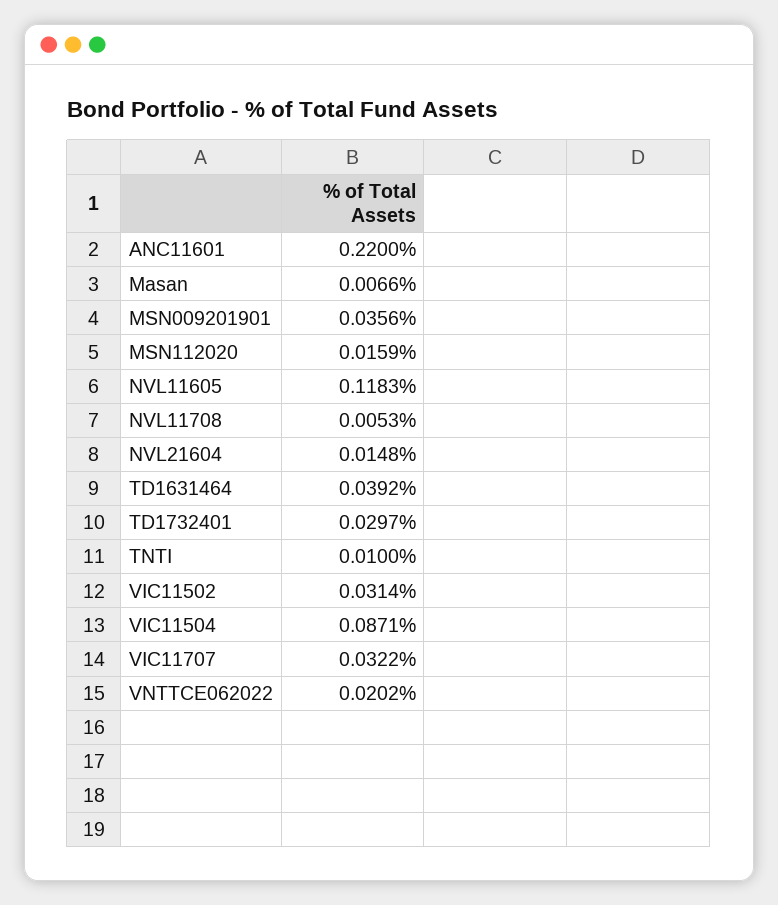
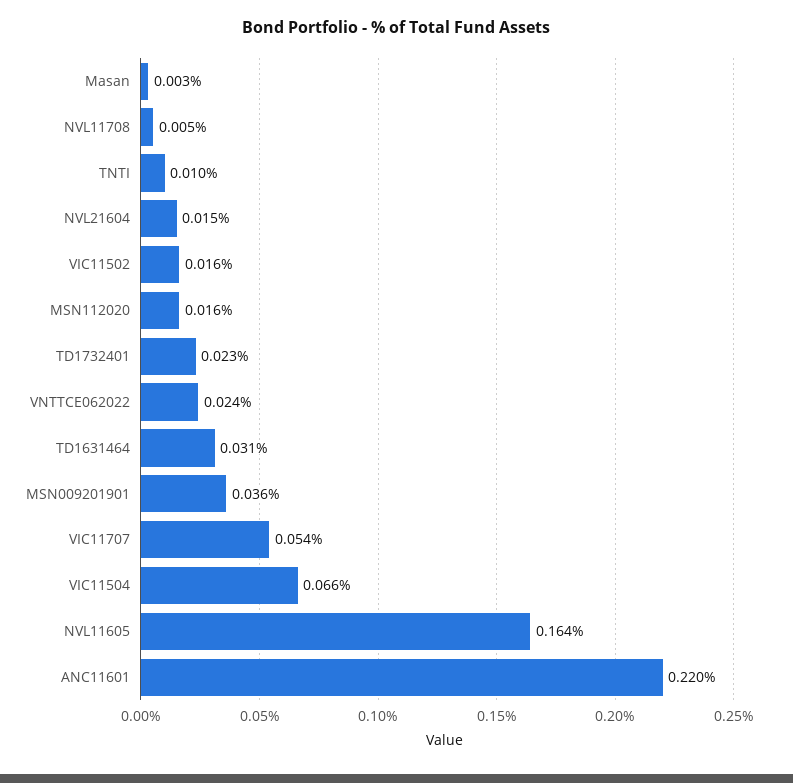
  {
    "ANC11601": 0.22,
-   "Masan": 0.0066,
+   "Masan": 0.003,
    "MSN009201901": 0.0356,
    "MSN112020": 0.0159,
-   "NVL11605": 0.1183,
+   "NVL11605": 0.164,
    "NVL11708": 0.0053,
    "NVL21604": 0.0148,
-   "TD1631464": 0.0392,
+   "TD1631464": 0.031,
-   "TD1732401": 0.0297,
+   "TD1732401": 0.023,
    "TNTI": 0.01,
-   "VIC11502": 0.0314,
+   "VIC11502": 0.016,
-   "VIC11504": 0.0871,
+   "VIC11504": 0.066,
-   "VIC11707": 0.0322,
+   "VIC11707": 0.054,
-   "VNTTCE062022": 0.0202
+   "VNTTCE062022": 0.024
  }

